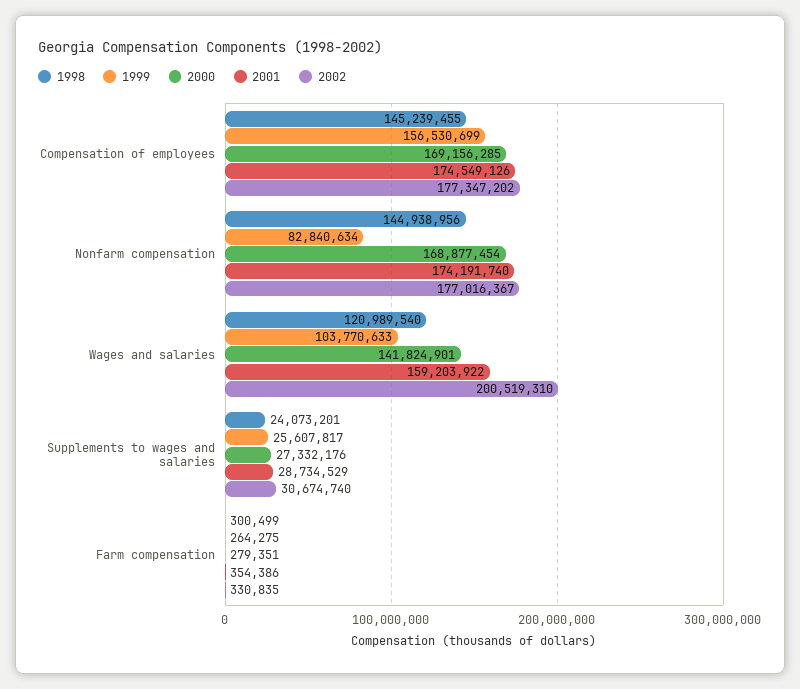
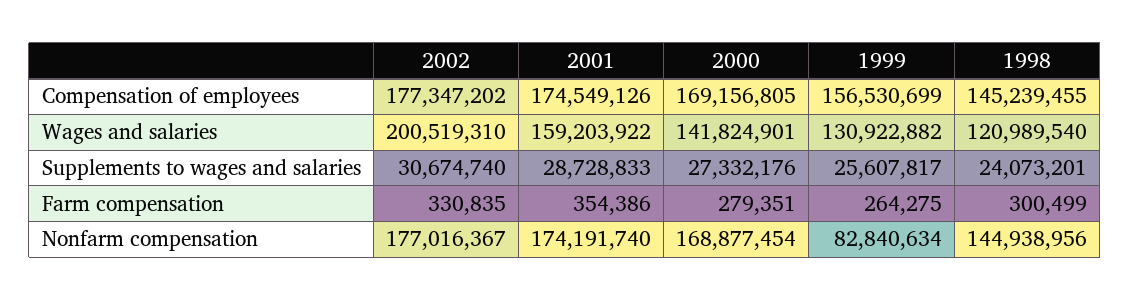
  {
    "1998": {
      "Compensation of employees": 145239455,
      "Nonfarm compensation": 144938956,
      "Wages and salaries": 120989540,
      "Supplements to wages and salaries": 24073201,
      "Farm compensation": 300499
    },
    "1999": {
      "Compensation of employees": 156530699,
      "Nonfarm compensation": 82840634,
-     "Wages and salaries": 103770633,
+     "Wages and salaries": 130922882,
      "Supplements to wages and salaries": 25607817,
      "Farm compensation": 264275
    },
    "2000": {
-     "Compensation of employees": 169156285,
+     "Compensation of employees": 169156805,
      "Nonfarm compensation": 168877454,
      "Wages and salaries": 141824901,
      "Supplements to wages and salaries": 27332176,
      "Farm compensation": 279351
    },
    "2001": {
      "Compensation of employees": 174549126,
      "Nonfarm compensation": 174191740,
      "Wages and salaries": 159203922,
-     "Supplements to wages and salaries": 28734529,
+     "Supplements to wages and salaries": 28728833,
      "Farm compensation": 354386
    },
    "2002": {
      "Compensation of employees": 177347202,
      "Nonfarm compensation": 177016367,
      "Wages and salaries": 200519310,
      "Supplements to wages and salaries": 30674740,
      "Farm compensation": 330835
    }
  }

